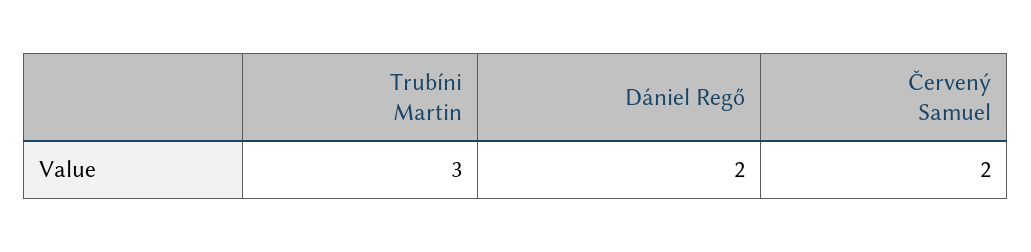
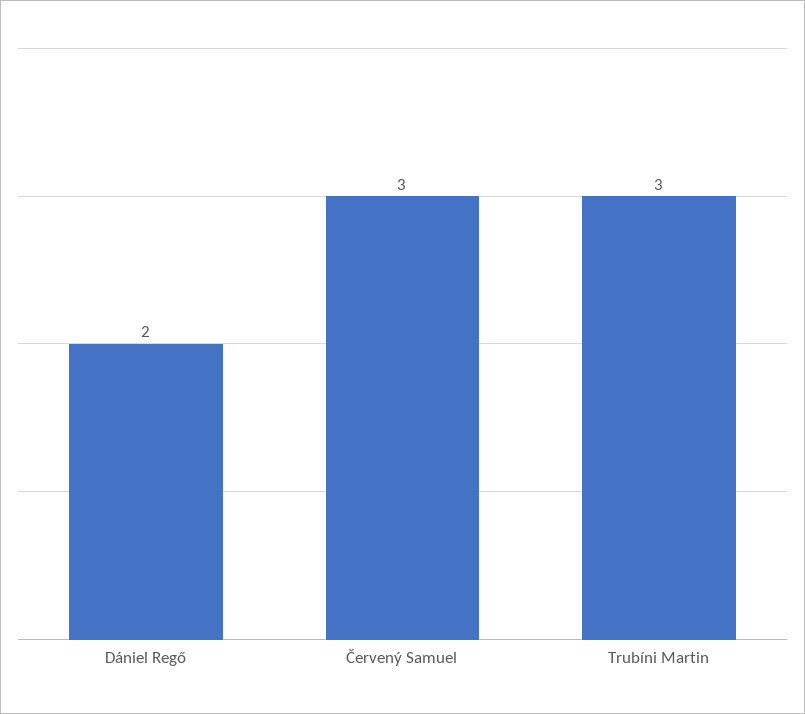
  {
    "Trubíni Martin": 3,
    "Dániel Regő": 2,
-   "Červený Samuel": 2
+   "Červený Samuel": 3
  }

